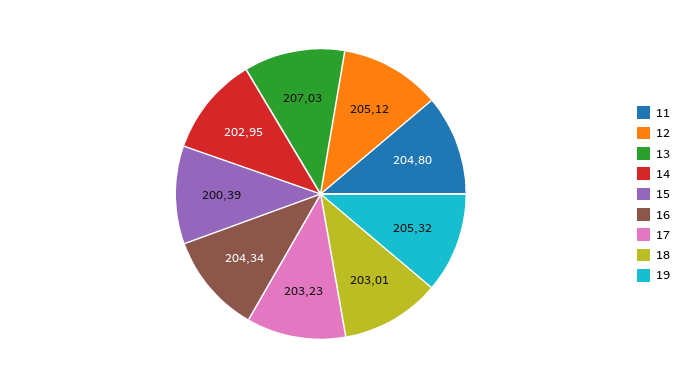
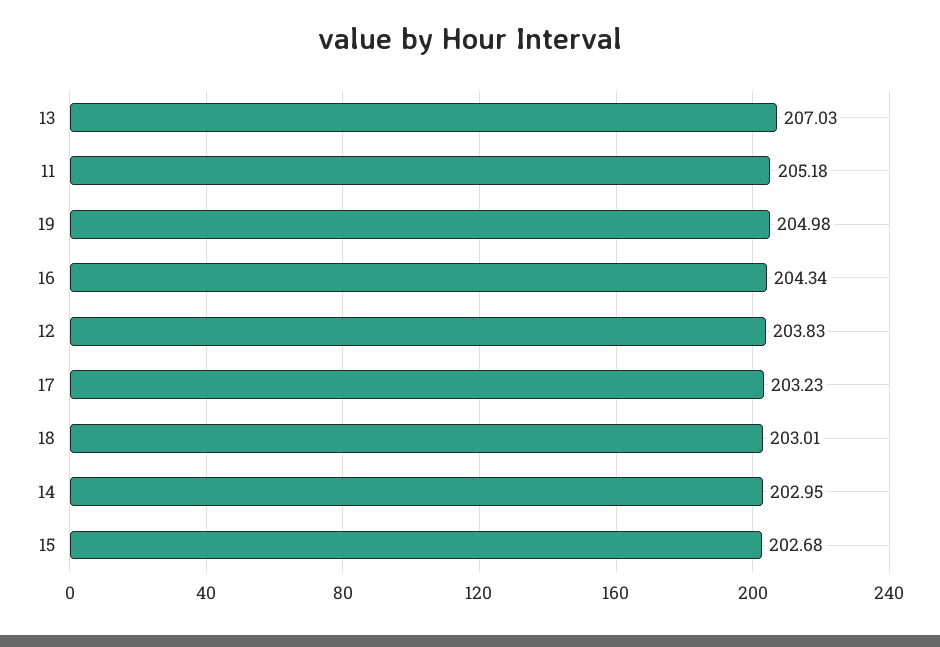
  {
-   "11": 204.8,
+   "11": 205.18,
-   "12": 205.12,
+   "12": 203.83,
    "13": 207.03,
    "14": 202.95,
-   "15": 200.39,
+   "15": 202.68,
    "16": 204.34,
    "17": 203.23,
    "18": 203.01,
-   "19": 205.32
+   "19": 204.98
  }

